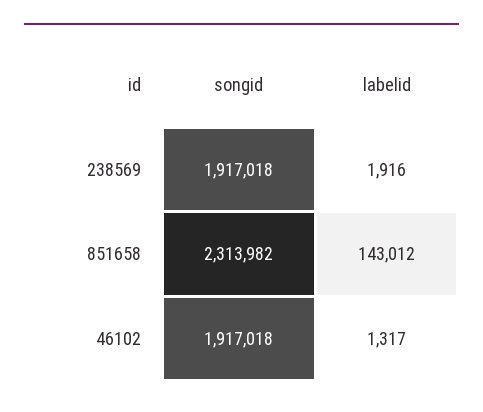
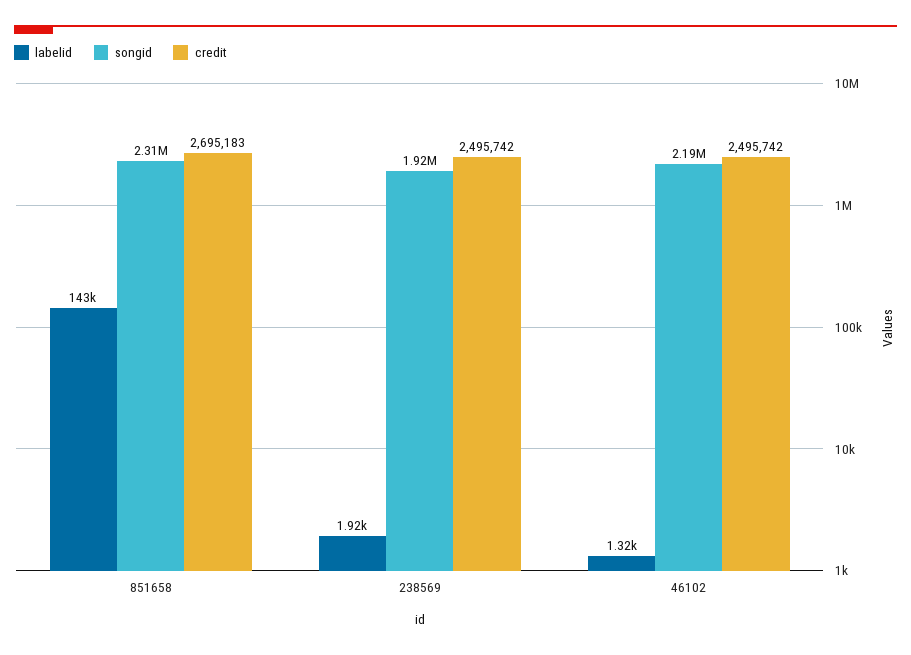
  {
    "songid": {
      "238569": 1917018,
      "851658": 2313982,
-     "46102": 1917018
+     "46102": 2190000
    },
    "labelid": {
      "238569": 1916,
      "851658": 143012,
      "46102": 1317
-   }
+   },
+   "credit": {
+     "851658": 2695183,
+     "238569": 2495742,
+     "46102": 2495742
+   }
  }

